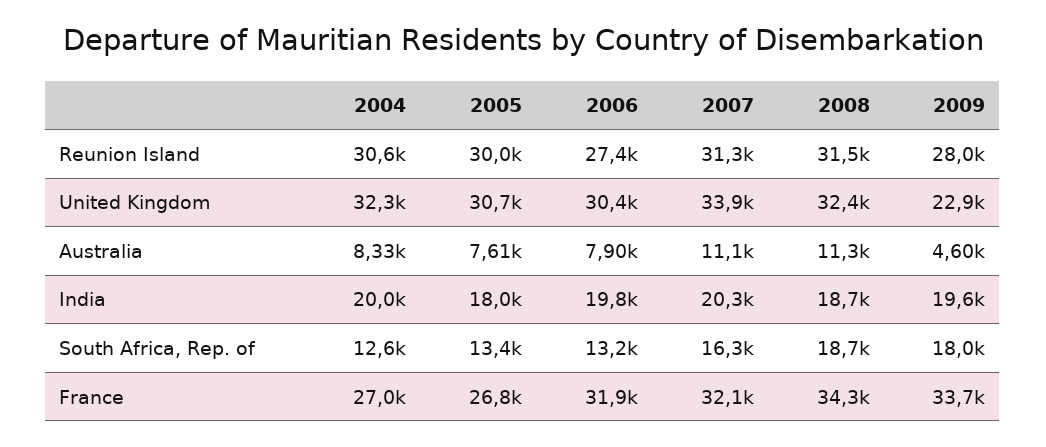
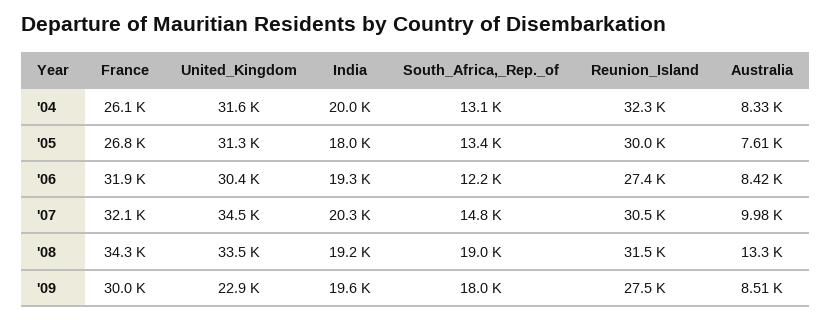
  {
    "2004": {
-     "Reunion Island": 30600,
+     "Reunion Island": 32300,
-     "United Kingdom": 32300,
+     "United Kingdom": 31600,
      "Australia": 8330,
      "India": 20000,
-     "South Africa, Rep. of": 12600,
+     "South Africa, Rep. of": 13100,
-     "France": 27000
+     "France": 26100
    },
    "2005": {
      "Reunion Island": 30000,
-     "United Kingdom": 30700,
+     "United Kingdom": 31300,
      "Australia": 7610,
      "India": 18000,
      "South Africa, Rep. of": 13400,
      "France": 26800
    },
    "2006": {
      "Reunion Island": 27400,
      "United Kingdom": 30400,
-     "Australia": 7900,
+     "Australia": 8420,
-     "India": 19800,
+     "India": 19300,
-     "South Africa, Rep. of": 13200,
+     "South Africa, Rep. of": 12200,
      "France": 31900
    },
    "2007": {
-     "Reunion Island": 31300,
+     "Reunion Island": 30500,
-     "United Kingdom": 33900,
+     "United Kingdom": 34500,
-     "Australia": 11100,
+     "Australia": 9980,
      "India": 20300,
-     "South Africa, Rep. of": 16300,
+     "South Africa, Rep. of": 14800,
      "France": 32100
    },
    "2008": {
      "Reunion Island": 31500,
-     "United Kingdom": 32400,
+     "United Kingdom": 33500,
-     "Australia": 11300,
+     "Australia": 13300,
-     "India": 18700,
+     "India": 19200,
-     "South Africa, Rep. of": 18700,
+     "South Africa, Rep. of": 19000,
      "France": 34300
    },
    "2009": {
-     "Reunion Island": 28000,
+     "Reunion Island": 27500,
      "United Kingdom": 22900,
-     "Australia": 4600,
+     "Australia": 8510,
      "India": 19600,
      "South Africa, Rep. of": 18000,
-     "France": 33700
+     "France": 30000
    }
  }

